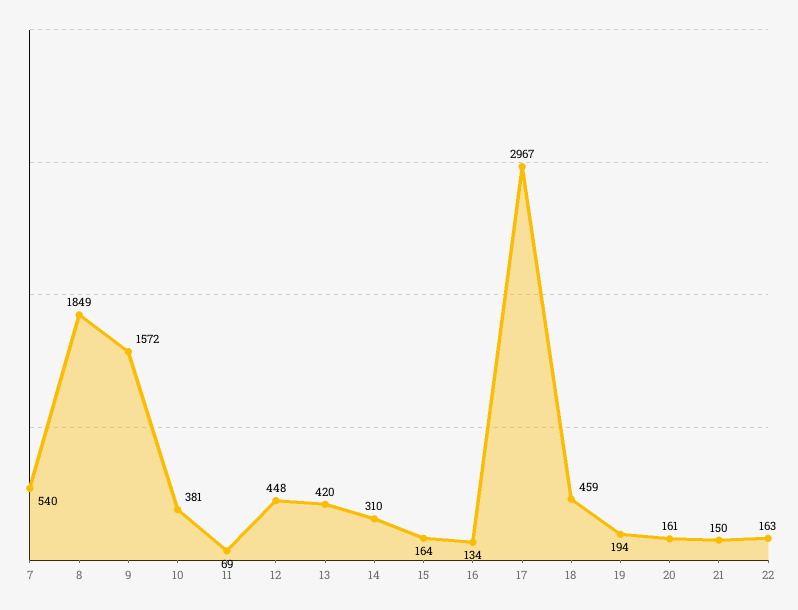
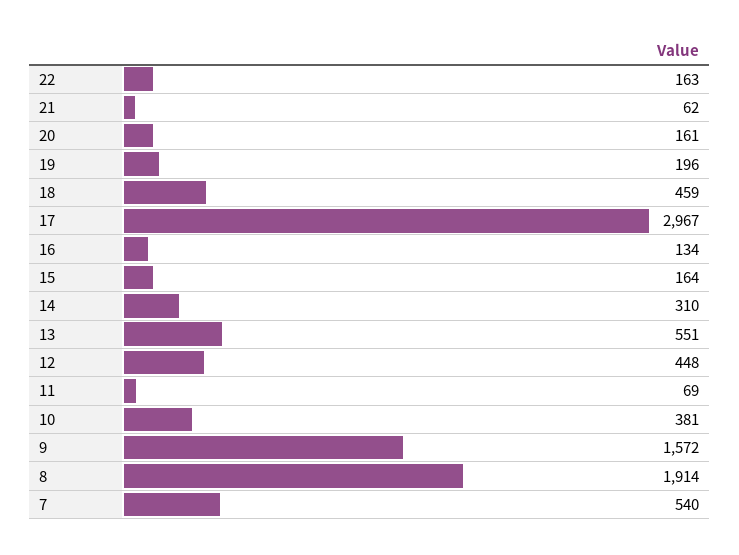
  {
    "7": 540,
-   "8": 1849,
+   "8": 1914,
    "9": 1572,
    "10": 381,
    "11": 69,
    "12": 448,
-   "13": 420,
+   "13": 551,
    "14": 310,
    "15": 164,
    "16": 134,
    "17": 2967,
    "18": 459,
-   "19": 194,
+   "19": 196,
    "20": 161,
-   "21": 150,
+   "21": 62,
    "22": 163
  }

